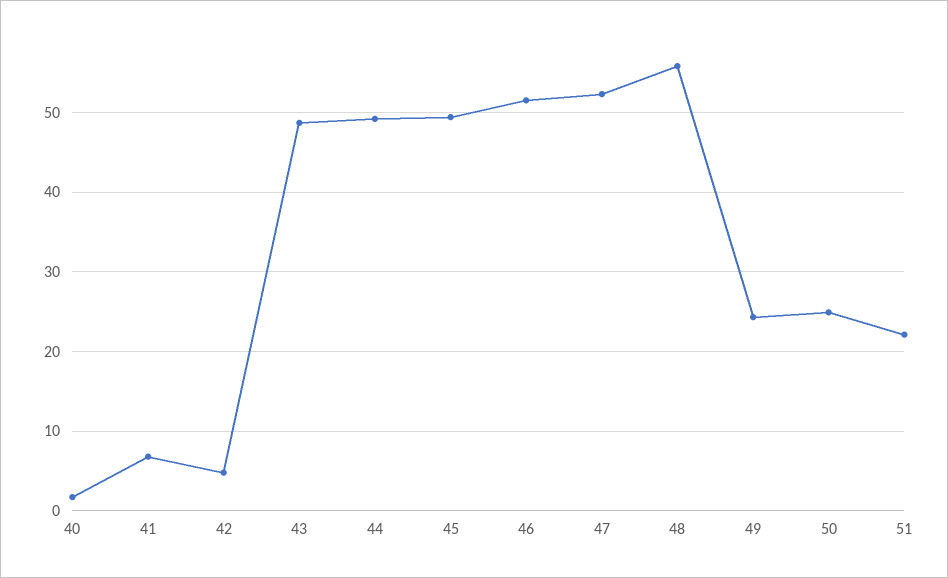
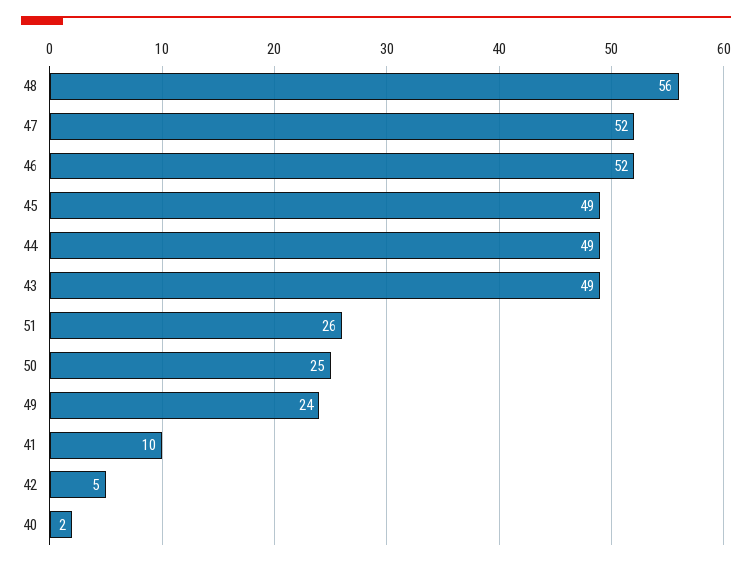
  {
    "40": 2,
-   "41": 7,
+   "41": 10,
    "42": 5,
    "43": 49,
    "44": 49,
    "45": 49,
    "46": 52,
    "47": 52,
    "48": 56,
    "49": 24,
    "50": 25,
-   "51": 22
+   "51": 26
  }

